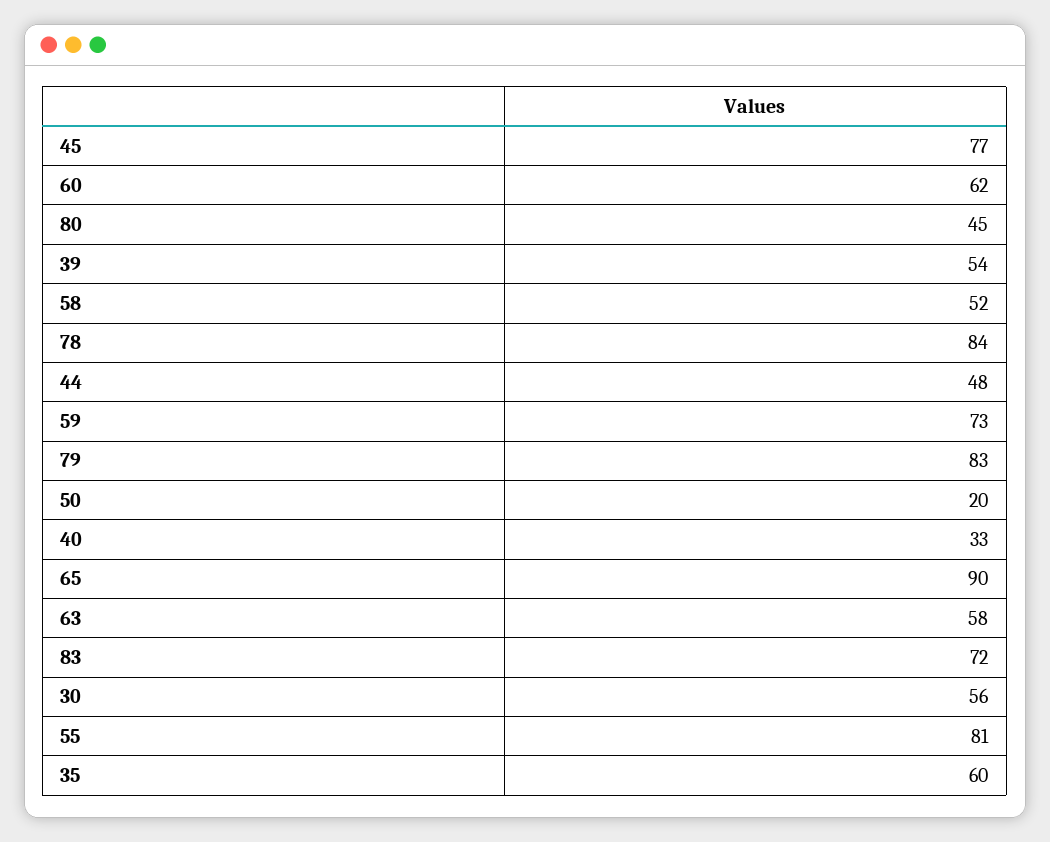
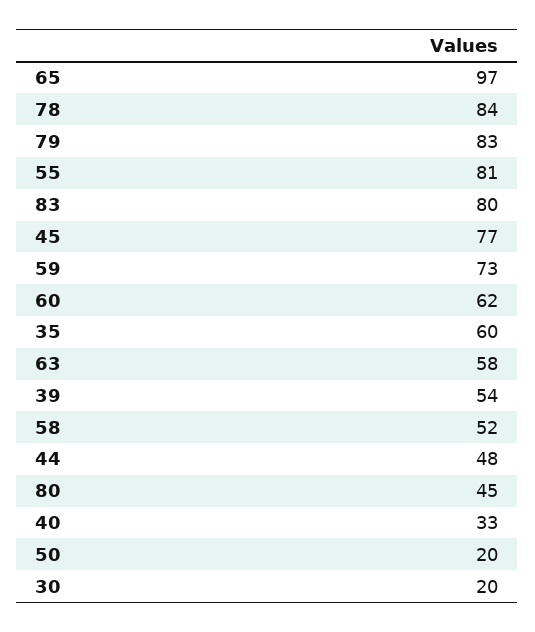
  {
    "45": 77,
    "60": 62,
    "80": 45,
    "39": 54,
    "58": 52,
    "78": 84,
    "44": 48,
    "59": 73,
    "79": 83,
    "50": 20,
    "40": 33,
-   "65": 90,
+   "65": 97,
    "63": 58,
-   "83": 72,
+   "83": 80,
-   "30": 56,
+   "30": 20,
    "55": 81,
    "35": 60
  }

